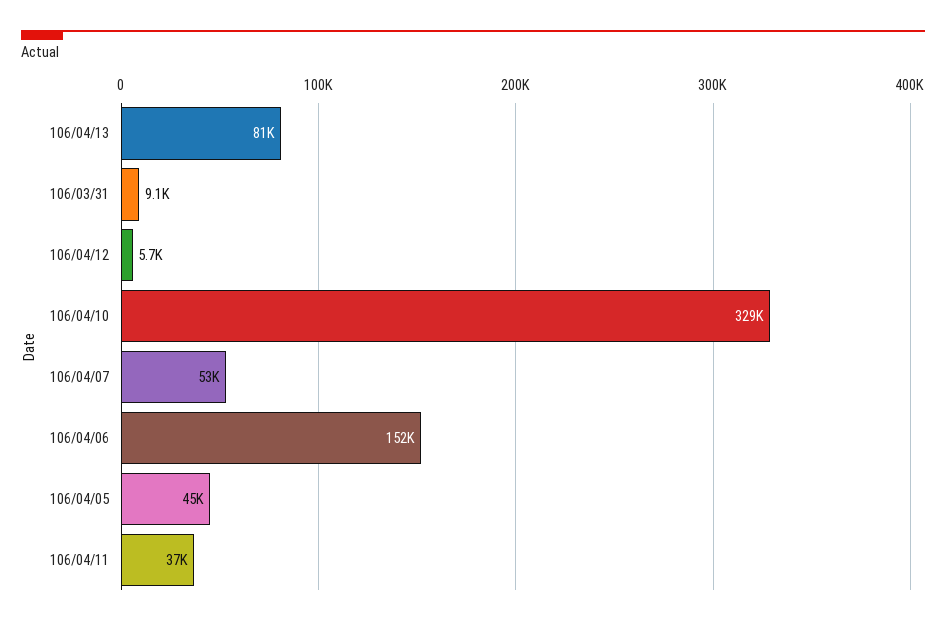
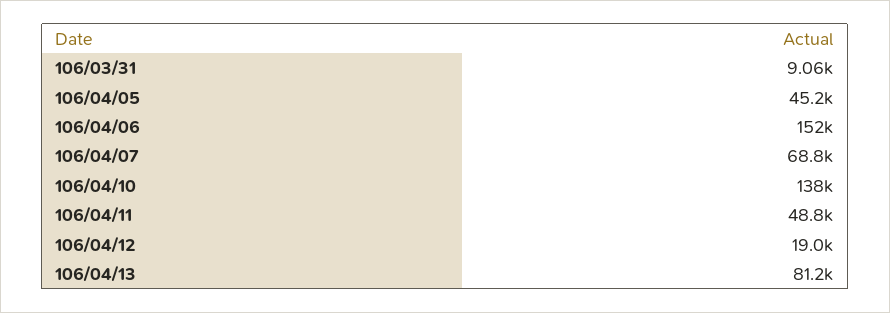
  {
    "106/04/13": 81200,
    "106/03/31": 9060,
-   "106/04/12": 5700,
+   "106/04/12": 19000,
-   "106/04/10": 329000,
+   "106/04/10": 138000,
-   "106/04/07": 53000,
+   "106/04/07": 68800,
    "106/04/06": 152000,
    "106/04/05": 45200,
-   "106/04/11": 37000
+   "106/04/11": 48800
  }

